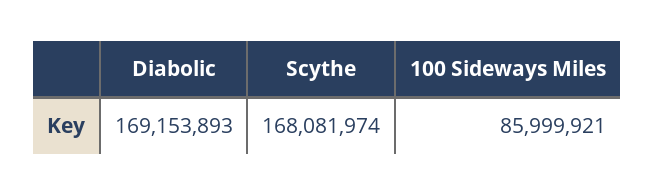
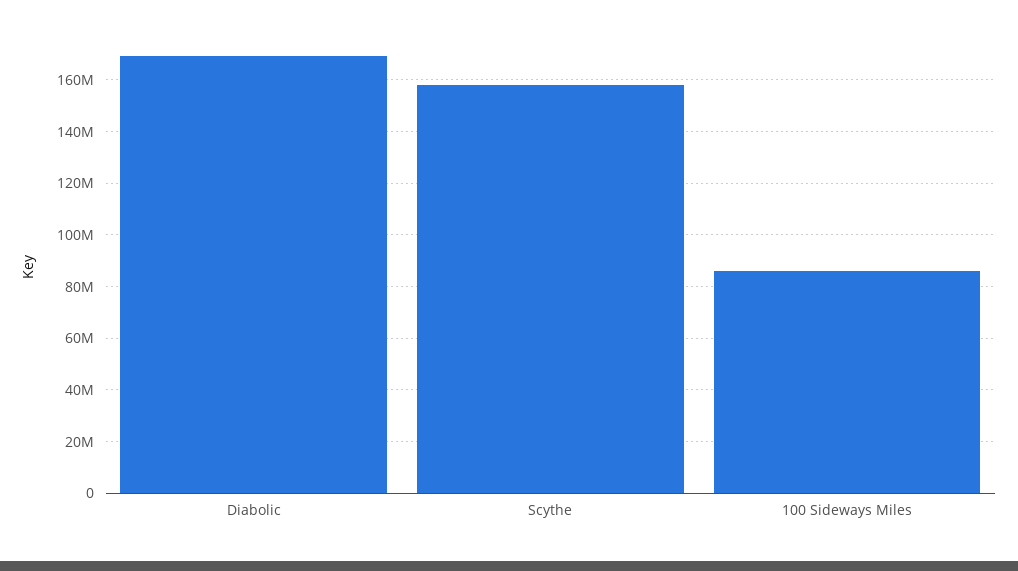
  {
    "Diabolic": 169153893,
-   "Scythe": 168081974,
+   "Scythe": 157500000,
    "100 Sideways Miles": 85999921
  }

